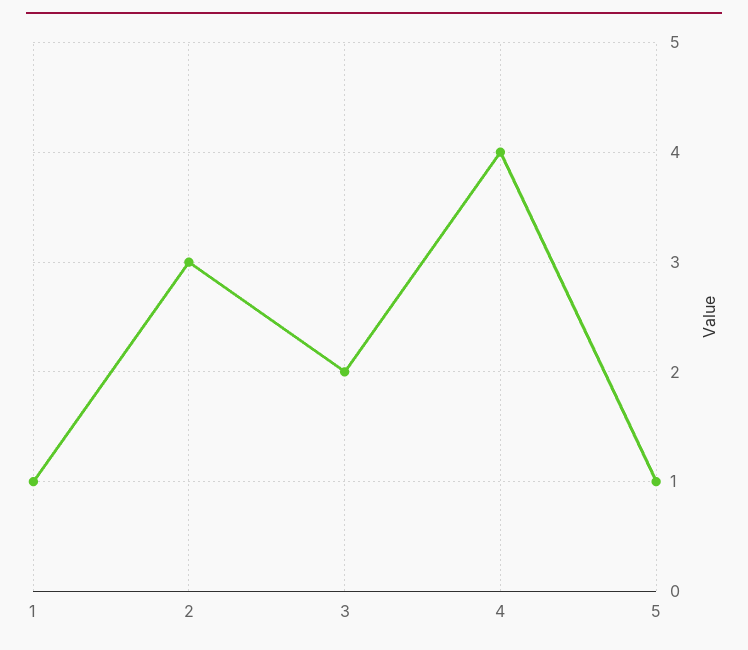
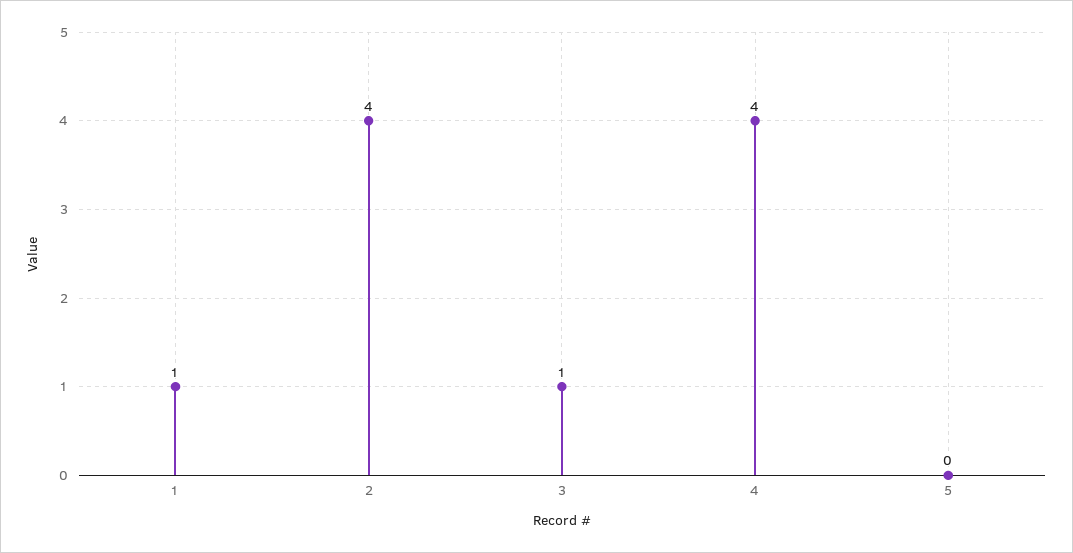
  {
    "1": 1,
-   "2": 3,
+   "2": 4,
-   "3": 2,
+   "3": 1,
    "4": 4,
-   "5": 1
+   "5": 0
  }

